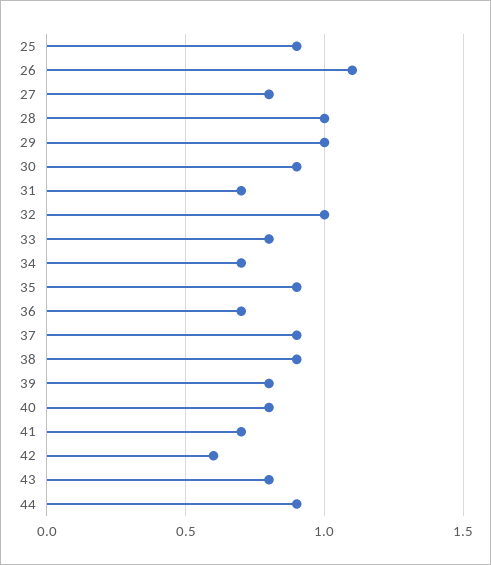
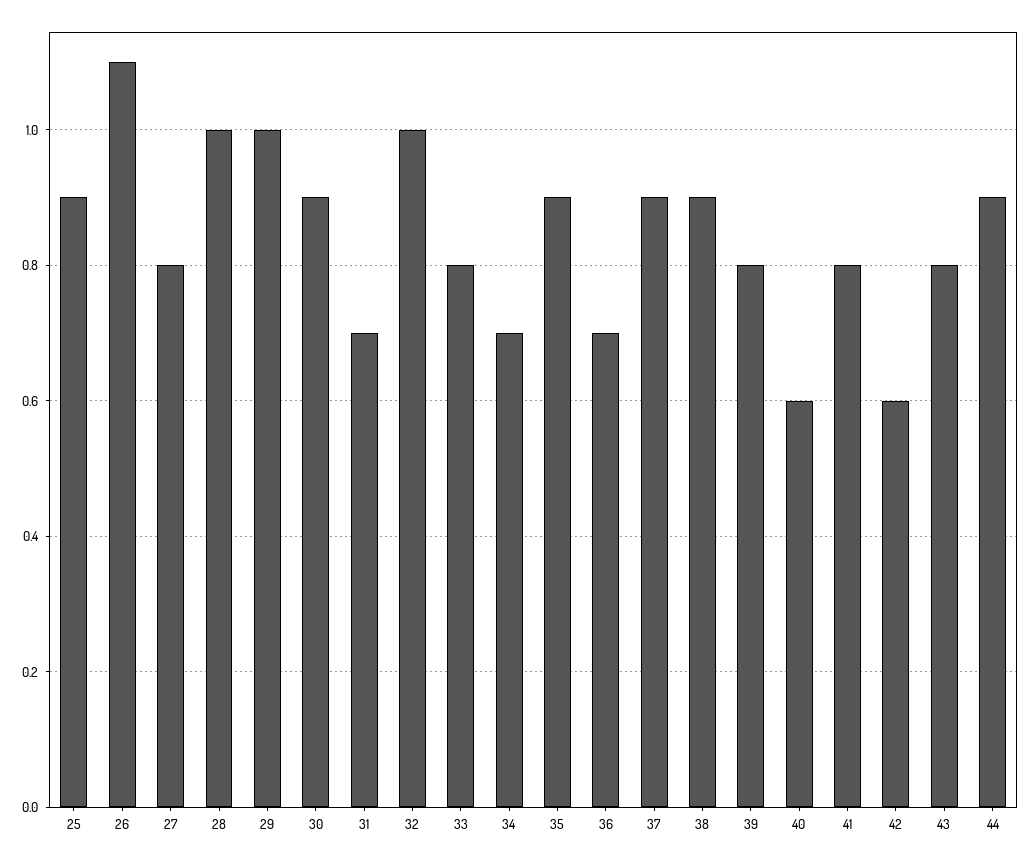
  {
    "25": 0.9,
    "26": 1.1,
    "27": 0.8,
    "28": 1,
    "29": 1,
    "30": 0.9,
    "31": 0.7,
    "32": 1,
    "33": 0.8,
    "34": 0.7,
    "35": 0.9,
    "36": 0.7,
    "37": 0.9,
    "38": 0.9,
    "39": 0.8,
-   "40": 0.8,
+   "40": 0.6,
-   "41": 0.7,
+   "41": 0.8,
    "42": 0.6,
    "43": 0.8,
    "44": 0.9
  }

